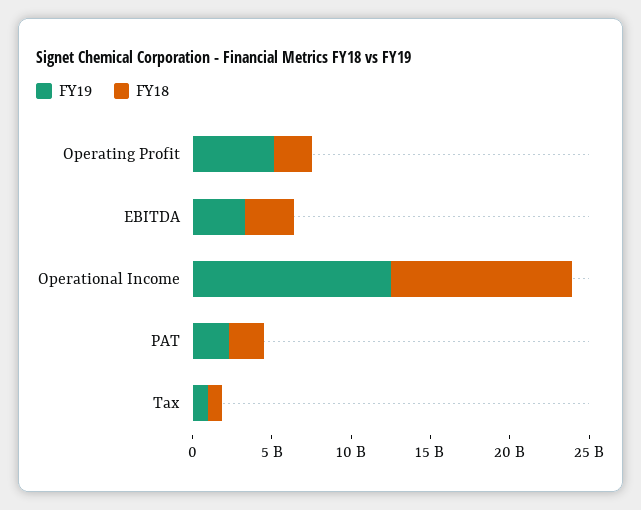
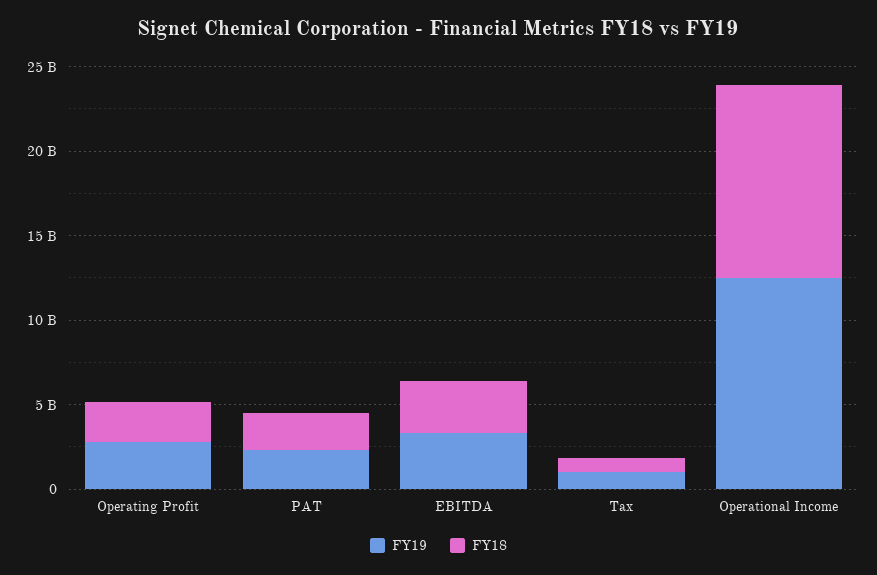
  {
    "FY19": {
-     "Operating Profit": 5000000000,
+     "Operating Profit": 3000000000,
      "EBITDA": 3000000000,
      "Operational Income": 13000000000,
      "PAT": 2000000000,
      "Tax": 1000000000
    },
    "FY18": {
      "Operating Profit": 2000000000,
      "EBITDA": 3000000000,
      "Operational Income": 11000000000,
      "PAT": 2000000000,
      "Tax": 1000000000
    }
  }

